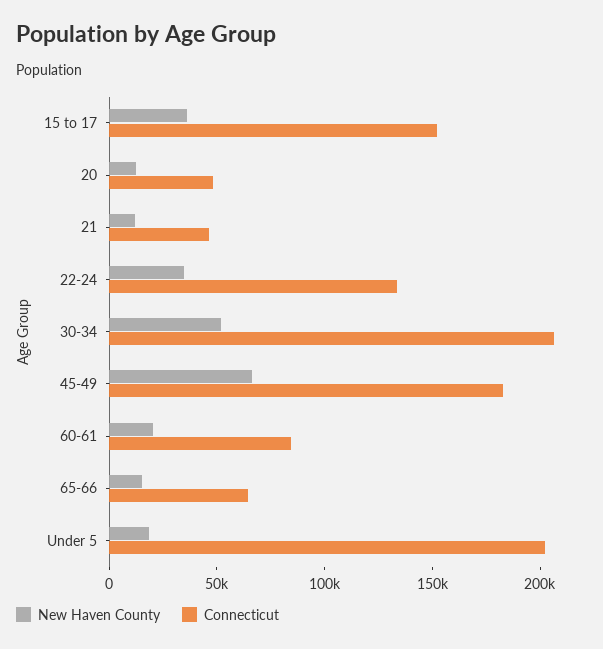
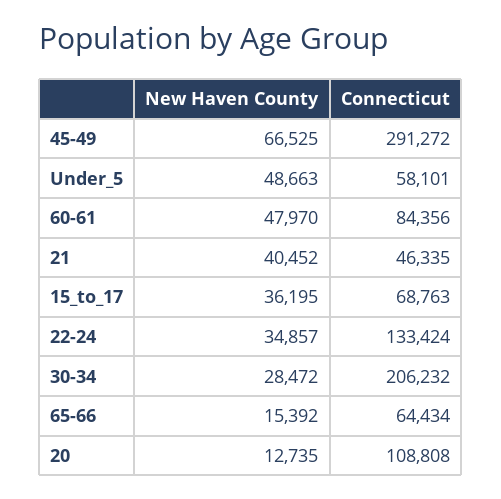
  {
    "New Haven County": {
      "15 to 17": 36195,
      "20": 12735,
-     "21": 10000,
+     "21": 40452,
      "22-24": 34857,
-     "30-34": 50000,
+     "30-34": 28472,
      "45-49": 66525,
-     "60-61": 20000,
+     "60-61": 47970,
      "65-66": 15392,
-     "Under 5": 20000
+     "Under 5": 48663
    },
    "Connecticut": {
-     "15 to 17": 150000,
+     "15 to 17": 68763,
-     "20": 50000,
+     "20": 108808,
      "21": 46335,
      "22-24": 133424,
      "30-34": 206232,
-     "45-49": 180000,
+     "45-49": 291272,
      "60-61": 84356,
      "65-66": 64434,
-     "Under 5": 200000
+     "Under 5": 58101
    }
  }

